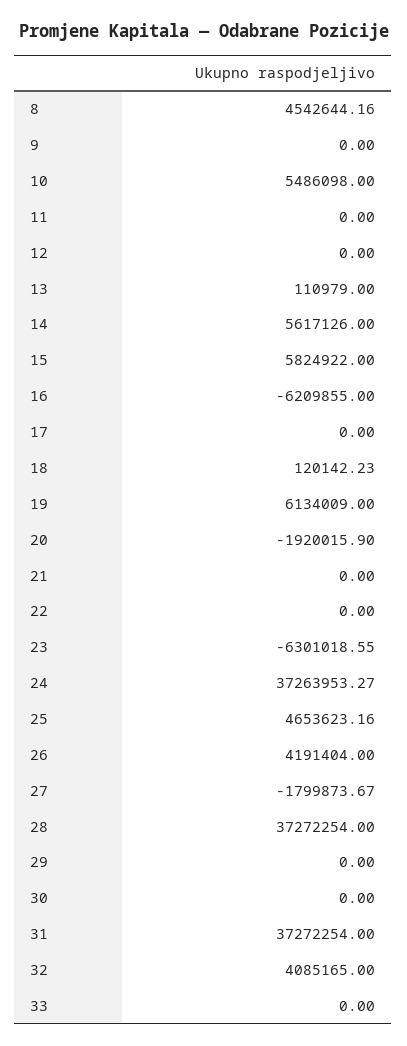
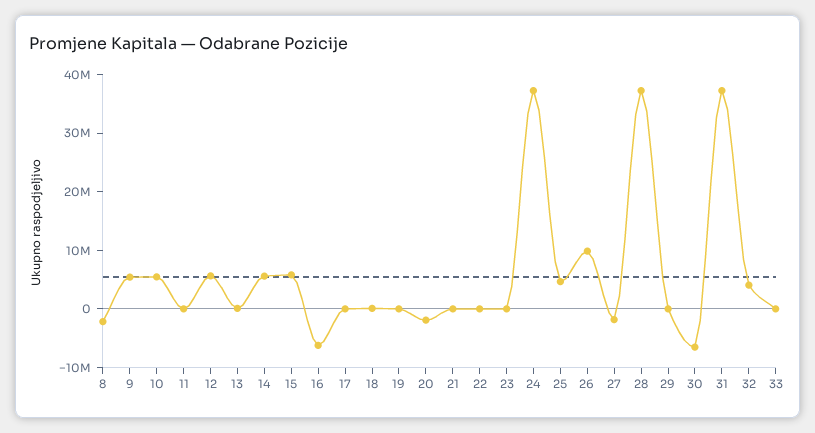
  {
-   "8": 4542644.16,
+   "8": -2000000,
-   "9": 0,
+   "9": 6000000,
    "10": 5486098,
    "11": 0,
-   "12": 0,
+   "12": 6000000,
    "13": 110979,
    "14": 5617126,
    "15": 5824922,
    "16": -6209855,
    "17": 0,
    "18": 120142.23,
-   "19": 6134009,
+   "19": 0,
    "20": -1920015.9,
    "21": 0,
    "22": 0,
-   "23": -6301018.55,
+   "23": 0,
    "24": 37263953.27,
    "25": 4653623.16,
-   "26": 4191404,
+   "26": 10000000,
    "27": -1799873.67,
    "28": 37272254,
    "29": 0,
-   "30": 0,
+   "30": -6000000,
    "31": 37272254,
    "32": 4085165,
    "33": 0
  }

